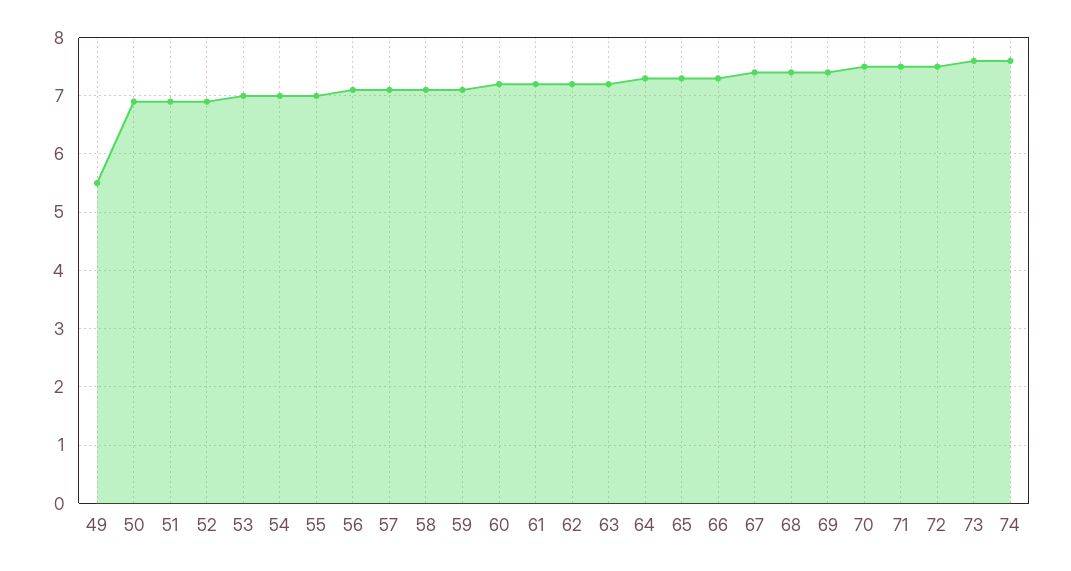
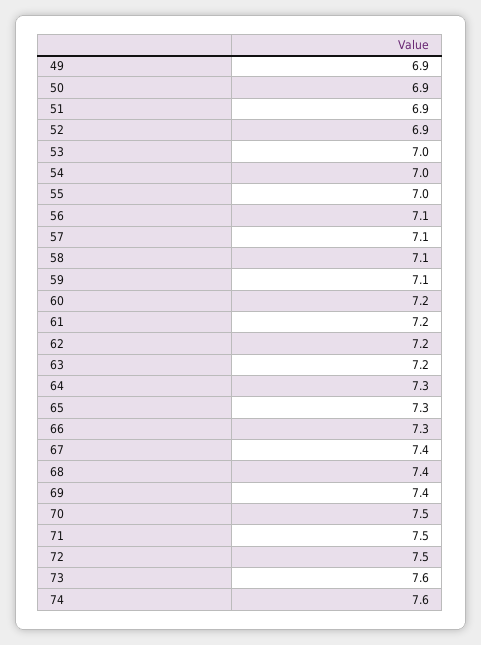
  {
-   "49": 5.5,
+   "49": 6.9,
    "50": 6.9,
    "51": 6.9,
    "52": 6.9,
    "53": 7,
    "54": 7,
    "55": 7,
    "56": 7.1,
    "57": 7.1,
    "58": 7.1,
    "59": 7.1,
    "60": 7.2,
    "61": 7.2,
    "62": 7.2,
    "63": 7.2,
    "64": 7.3,
    "65": 7.3,
    "66": 7.3,
    "67": 7.4,
    "68": 7.4,
    "69": 7.4,
    "70": 7.5,
    "71": 7.5,
    "72": 7.5,
    "73": 7.6,
    "74": 7.6
  }

